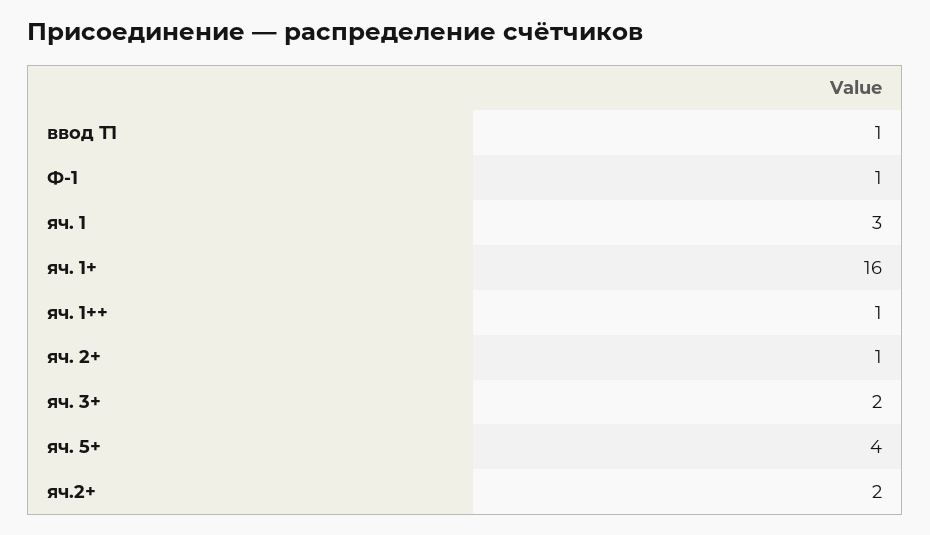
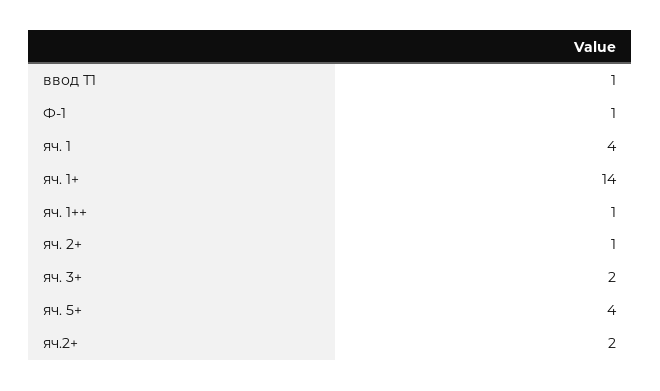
  {
    "ввод Т1": 1,
    "Ф-1": 1,
-   "яч. 1": 3,
+   "яч. 1": 4,
-   "яч. 1+": 16,
+   "яч. 1+": 14,
    "яч. 1++": 1,
    "яч. 2+": 1,
    "яч. 3+": 2,
    "яч. 5+": 4,
    "яч.2+": 2
  }

